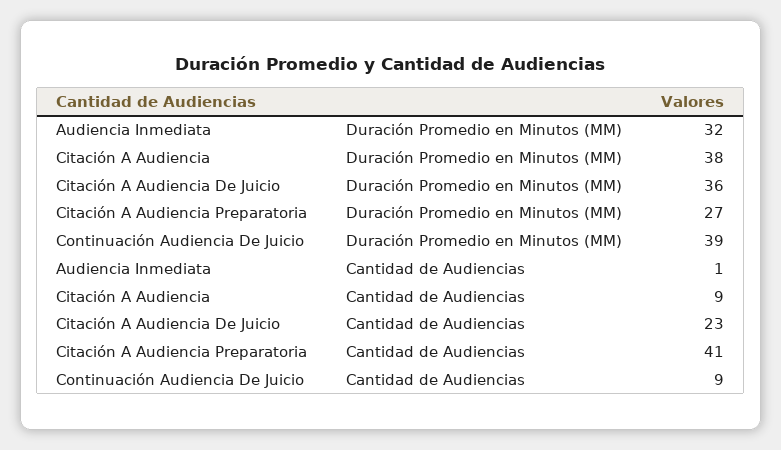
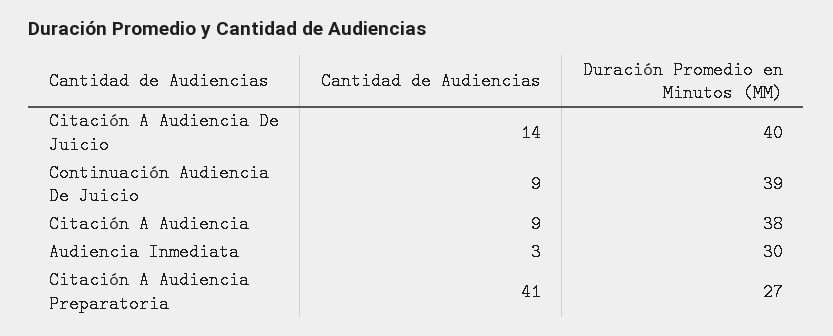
  {
    "Audiencia Inmediata": {
-     "Duración Promedio en Minutos (MM)": 32,
+     "Duración Promedio en Minutos (MM)": 30,
-     "Cantidad de Audiencias": 1
+     "Cantidad de Audiencias": 3
    },
    "Citación A Audiencia": {
      "Duración Promedio en Minutos (MM)": 38,
      "Cantidad de Audiencias": 9
    },
    "Citación A Audiencia De Juicio": {
-     "Duración Promedio en Minutos (MM)": 36,
+     "Duración Promedio en Minutos (MM)": 40,
-     "Cantidad de Audiencias": 23
+     "Cantidad de Audiencias": 14
    },
    "Citación A Audiencia Preparatoria": {
      "Duración Promedio en Minutos (MM)": 27,
      "Cantidad de Audiencias": 41
    },
    "Continuación Audiencia De Juicio": {
      "Duración Promedio en Minutos (MM)": 39,
      "Cantidad de Audiencias": 9
    }
  }

